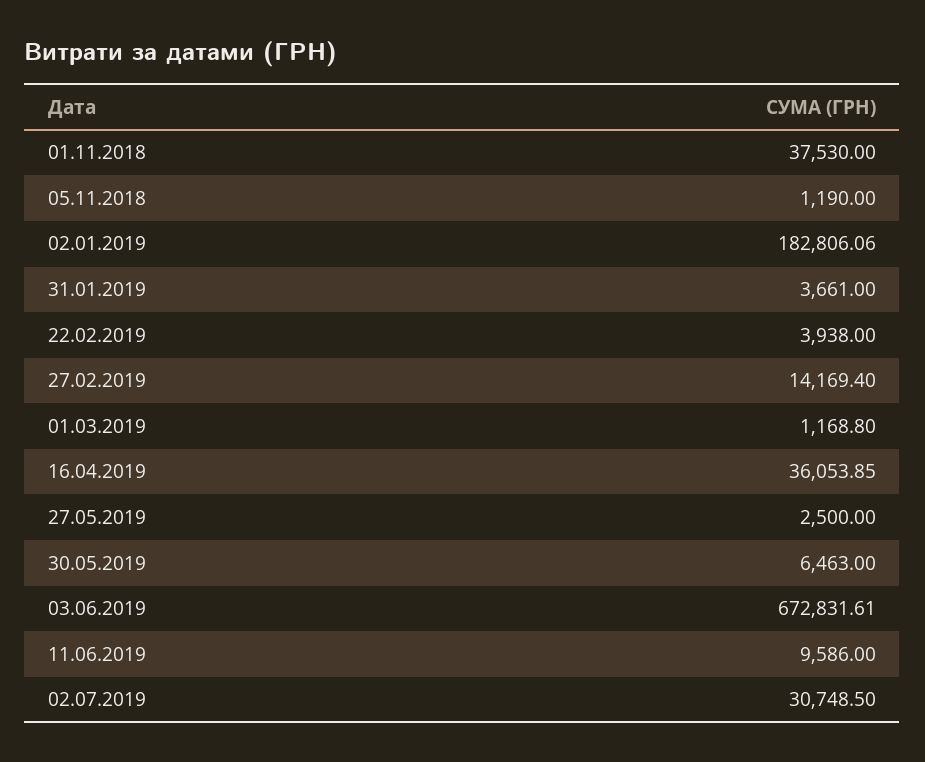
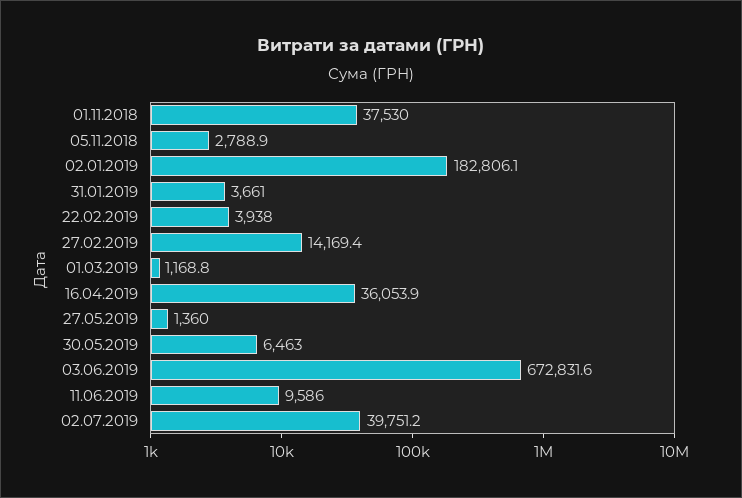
  {
    "01.11.2018": 37530,
-   "05.11.2018": 1190,
+   "05.11.2018": 2788.9,
    "02.01.2019": 182806.06,
    "31.01.2019": 3661,
    "22.02.2019": 3938,
    "27.02.2019": 14169.4,
    "01.03.2019": 1168.8,
    "16.04.2019": 36053.85,
-   "27.05.2019": 2500,
+   "27.05.2019": 1360,
    "30.05.2019": 6463,
    "03.06.2019": 672831.61,
    "11.06.2019": 9586,
-   "02.07.2019": 30748.5
+   "02.07.2019": 39751.2
  }

